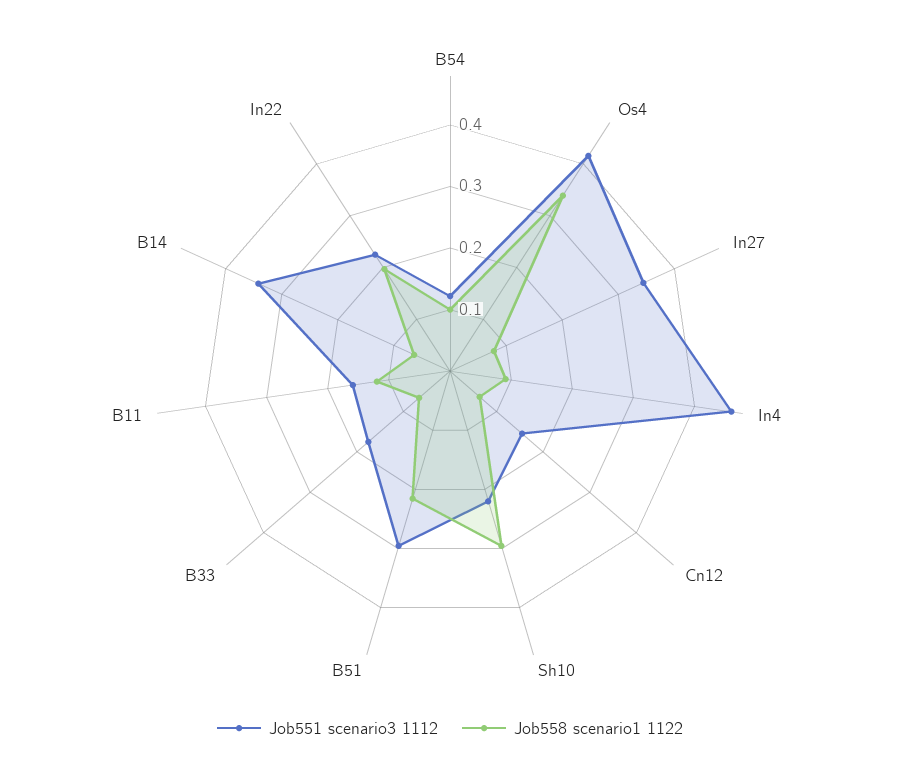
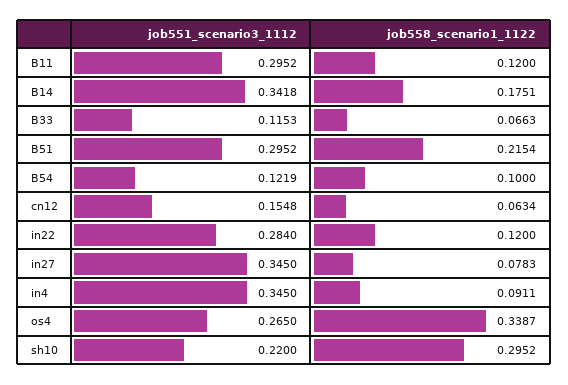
  {
    "Job551 scenario3 1112": {
      "B54": 0.1219,
-     "Os4": 0.42,
+     "Os4": 0.265,
      "In27": 0.345,
-     "In4": 0.46,
+     "In4": 0.345,
      "Cn12": 0.1548,
      "Sh10": 0.22,
      "B51": 0.2952,
-     "B33": 0.18,
+     "B33": 0.1153,
-     "B11": 0.16,
+     "B11": 0.2952,
      "B14": 0.3418,
-     "In22": 0.22
+     "In22": 0.284
    },
    "Job558 scenario1 1122": {
      "B54": 0.1,
      "Os4": 0.3387,
      "In27": 0.0783,
      "In4": 0.0911,
      "Cn12": 0.0634,
      "Sh10": 0.2952,
      "B51": 0.2154,
      "B33": 0.0663,
      "B11": 0.12,
-     "B14": 0.06,
+     "B14": 0.1751,
-     "In22": 0.2
+     "In22": 0.12
    }
  }

